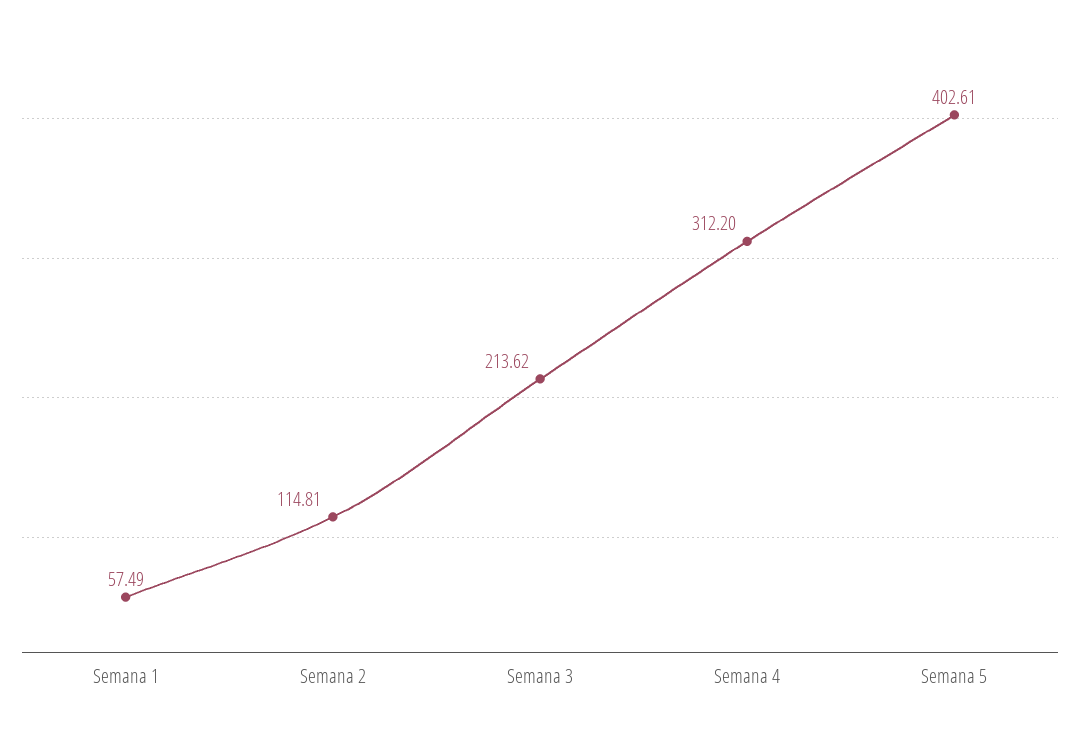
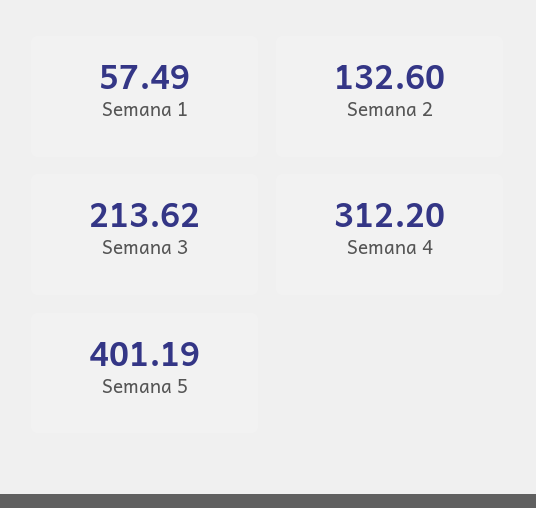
  {
    "Semana 1": 57.49,
-   "Semana 2": 114.81,
+   "Semana 2": 132.6,
    "Semana 3": 213.62,
    "Semana 4": 312.2,
-   "Semana 5": 402.61
+   "Semana 5": 401.19
  }

